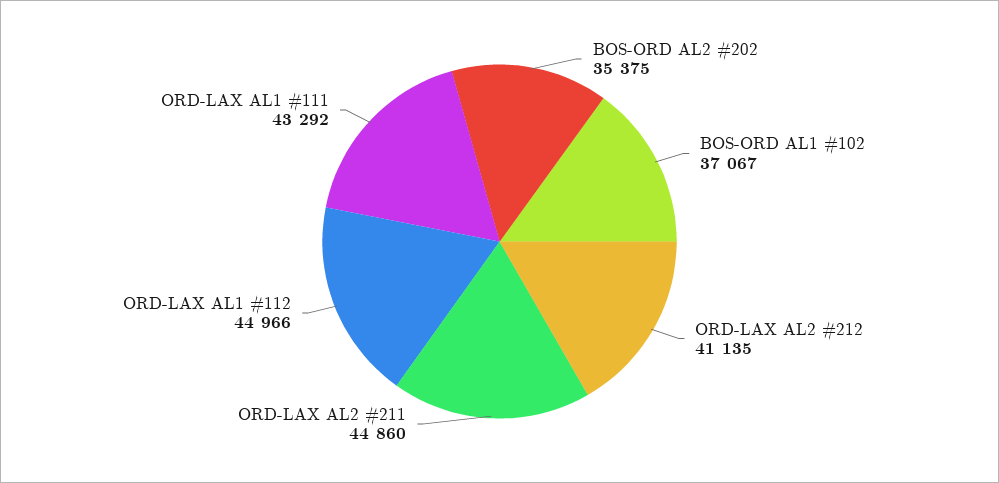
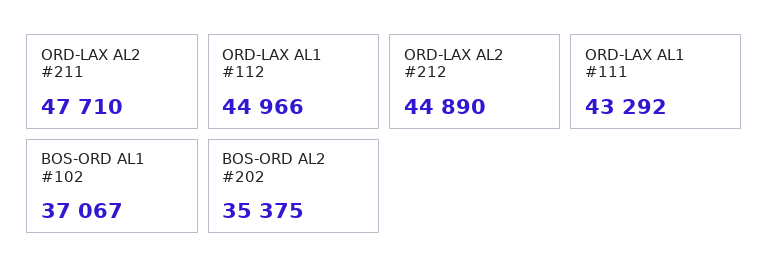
  {
    "BOS-ORD AL2 #202": 35375,
    "BOS-ORD AL1 #102": 37067,
-   "ORD-LAX AL2 #212": 41135,
+   "ORD-LAX AL2 #212": 44890,
-   "ORD-LAX AL2 #211": 44860,
+   "ORD-LAX AL2 #211": 47710,
    "ORD-LAX AL1 #112": 44966,
    "ORD-LAX AL1 #111": 43292
  }

